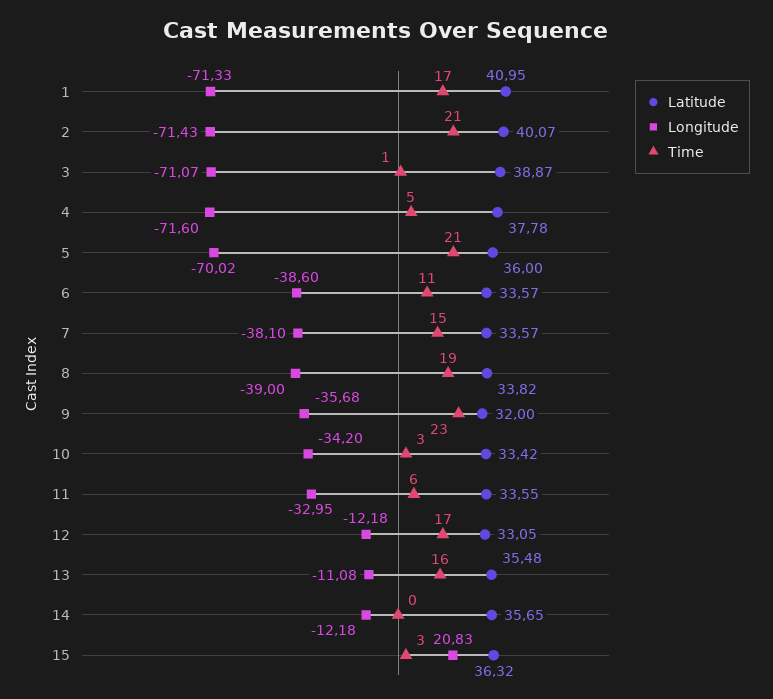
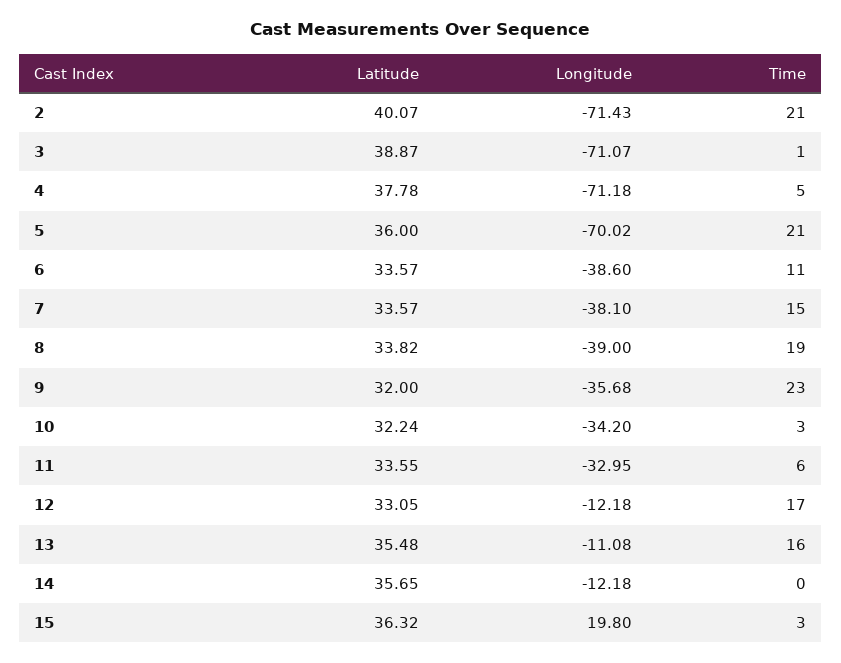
  {
    "Latitude": {
-     "1": 40.95,
      "2": 40.07,
      "3": 38.87,
      "4": 37.78,
      "5": 36,
      "6": 33.57,
      "7": 33.57,
      "8": 33.82,
      "9": 32,
-     "10": 33.42,
+     "10": 32.24,
      "11": 33.55,
      "12": 33.05,
      "13": 35.48,
      "14": 35.65,
      "15": 36.32
    },
    "Longitude": {
-     "1": -71.33,
      "2": -71.43,
      "3": -71.07,
-     "4": -71.6,
+     "4": -71.18,
      "5": -70.02,
      "6": -38.6,
      "7": -38.1,
      "8": -39,
      "9": -35.68,
      "10": -34.2,
      "11": -32.95,
      "12": -12.18,
      "13": -11.08,
      "14": -12.18,
-     "15": 20.83
+     "15": 19.8
    },
    "Time": {
-     "1": 17,
      "2": 21,
      "3": 1,
      "4": 5,
      "5": 21,
      "6": 11,
      "7": 15,
      "8": 19,
      "9": 23,
      "10": 3,
      "11": 6,
      "12": 17,
      "13": 16,
      "14": 0,
      "15": 3
    }
  }

